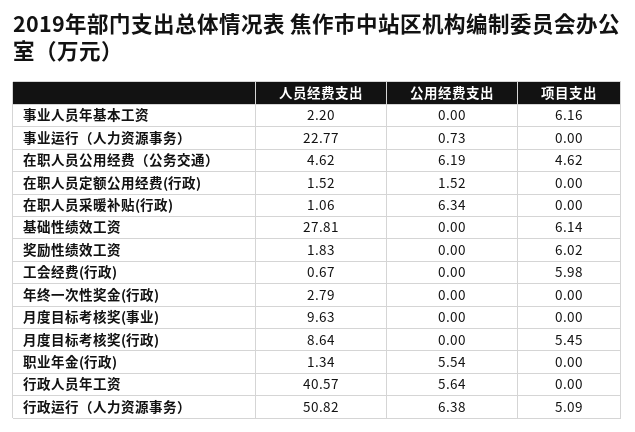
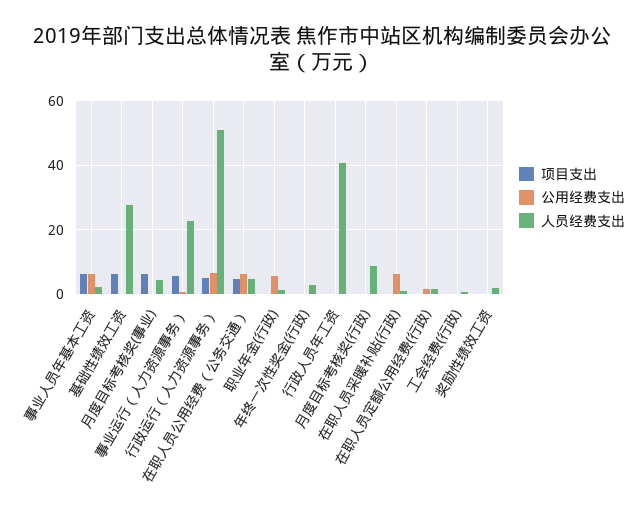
  {
    "人员经费支出": {
      "事业人员年基本工资": 2.2,
      "事业运行（人力资源事务）": 22.77,
      "在职人员公用经费（公务交通）": 4.62,
      "在职人员定额公用经费(行政)": 1.52,
      "在职人员采暖补贴(行政)": 1.06,
      "基础性绩效工资": 27.81,
      "奖励性绩效工资": 1.83,
      "工会经费(行政)": 0.67,
      "年终一次性奖金(行政)": 2.79,
-     "月度目标考核奖(事业)": 9.63,
+     "月度目标考核奖(事业)": 4,
      "月度目标考核奖(行政)": 8.64,
      "职业年金(行政)": 1.34,
      "行政人员年工资": 40.57,
      "行政运行（人力资源事务）": 50.82
    },
    "公用经费支出": {
-     "事业人员年基本工资": 0,
+     "事业人员年基本工资": 6,
      "事业运行（人力资源事务）": 0.73,
      "在职人员公用经费（公务交通）": 6.19,
      "在职人员定额公用经费(行政)": 1.52,
      "在职人员采暖补贴(行政)": 6.34,
      "基础性绩效工资": 0,
      "奖励性绩效工资": 0,
      "工会经费(行政)": 0,
      "年终一次性奖金(行政)": 0,
      "月度目标考核奖(事业)": 0,
      "月度目标考核奖(行政)": 0,
      "职业年金(行政)": 5.54,
-     "行政人员年工资": 5.64,
+     "行政人员年工资": 0,
      "行政运行（人力资源事务）": 6.38
    },
    "项目支出": {
      "事业人员年基本工资": 6.16,
-     "事业运行（人力资源事务）": 0,
+     "事业运行（人力资源事务）": 6,
      "在职人员公用经费（公务交通）": 4.62,
      "在职人员定额公用经费(行政)": 0,
      "在职人员采暖补贴(行政)": 0,
      "基础性绩效工资": 6.14,
-     "奖励性绩效工资": 6.02,
+     "奖励性绩效工资": 0,
-     "工会经费(行政)": 5.98,
+     "工会经费(行政)": 0,
      "年终一次性奖金(行政)": 0,
-     "月度目标考核奖(事业)": 0,
+     "月度目标考核奖(事业)": 6,
-     "月度目标考核奖(行政)": 5.45,
+     "月度目标考核奖(行政)": 0,
      "职业年金(行政)": 0,
      "行政人员年工资": 0,
      "行政运行（人力资源事务）": 5.09
    }
  }

